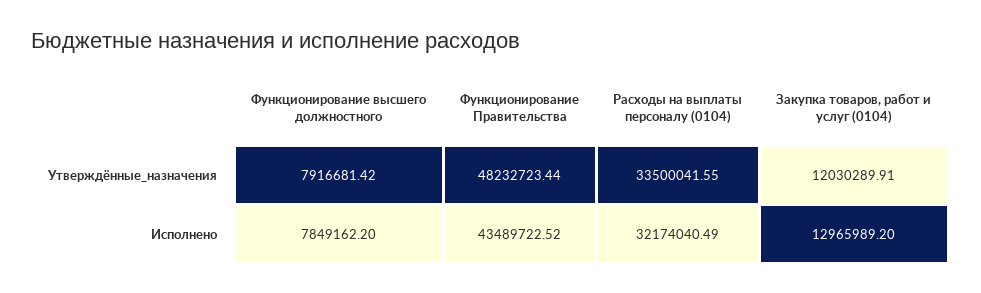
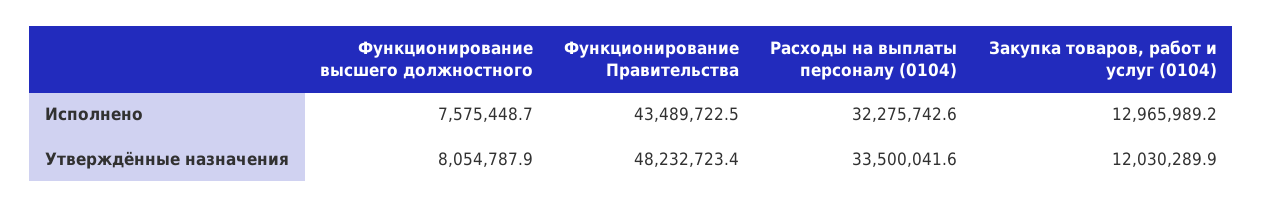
  {
    "Функционирование высшего должностного": {
-     "Утверждённые_назначения": 7916681.42,
+     "Утверждённые_назначения": 8054787.9,
-     "Исполнено": 7849162.2
+     "Исполнено": 7575448.7
    },
    "Функционирование Правительства": {
      "Утверждённые_назначения": 48232723.44,
      "Исполнено": 43489722.52
    },
    "Расходы на выплаты персоналу (0104)": {
      "Утверждённые_назначения": 33500041.55,
-     "Исполнено": 32174040.49
+     "Исполнено": 32275742.6
    },
    "Закупка товаров, работ и услуг (0104)": {
      "Утверждённые_назначения": 12030289.91,
      "Исполнено": 12965989.2
    }
  }

